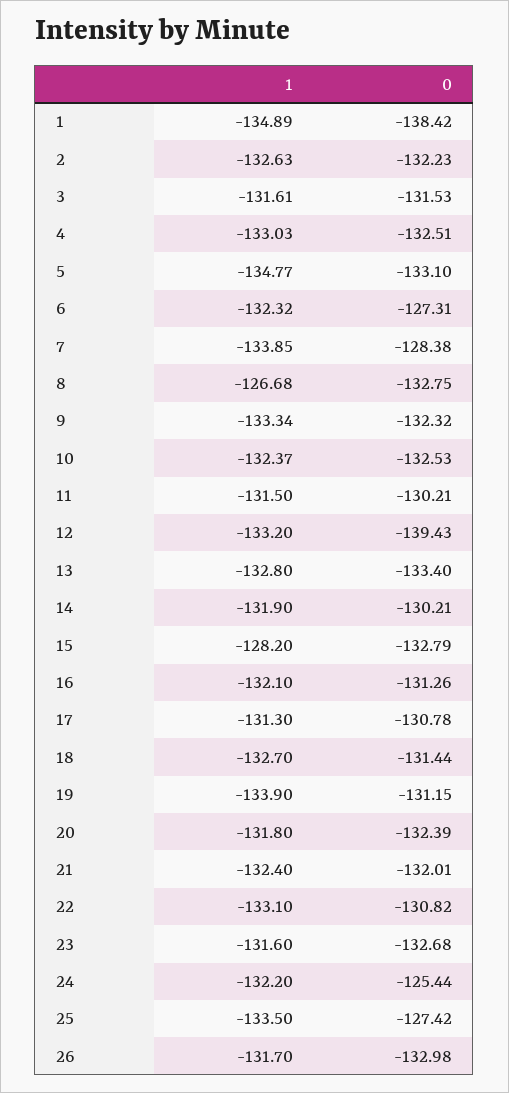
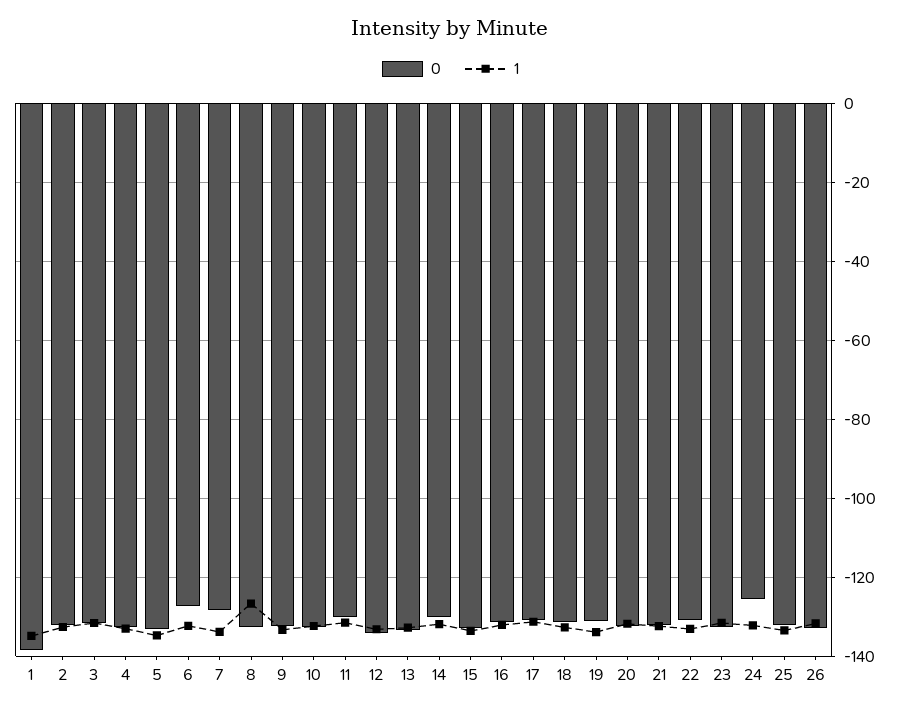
  {
    "1": {
      "1": -134.89,
      "2": -132.63,
      "3": -131.61,
      "4": -133.03,
      "5": -134.77,
      "6": -132.32,
      "7": -133.85,
      "8": -126.68,
      "9": -133.34,
      "10": -132.37,
      "11": -131.5,
      "12": -133.2,
      "13": -132.8,
      "14": -131.9,
-     "15": -128.2,
+     "15": -134,
      "16": -132.1,
      "17": -131.3,
      "18": -132.7,
      "19": -133.9,
      "20": -131.8,
      "21": -132.4,
      "22": -133.1,
      "23": -131.6,
      "24": -132.2,
      "25": -133.5,
      "26": -131.7
    },
    "0": {
      "1": -138.42,
      "2": -132.23,
      "3": -131.53,
      "4": -132.51,
      "5": -133.1,
      "6": -127.31,
      "7": -128.38,
      "8": -132.75,
      "9": -132.32,
      "10": -132.53,
      "11": -130.21,
-     "12": -139.43,
+     "12": -134,
      "13": -133.4,
      "14": -130.21,
      "15": -132.79,
      "16": -131.26,
      "17": -130.78,
      "18": -131.44,
      "19": -131.15,
      "20": -132.39,
      "21": -132.01,
      "22": -130.82,
      "23": -132.68,
      "24": -125.44,
-     "25": -127.42,
+     "25": -132,
      "26": -132.98
    }
  }

